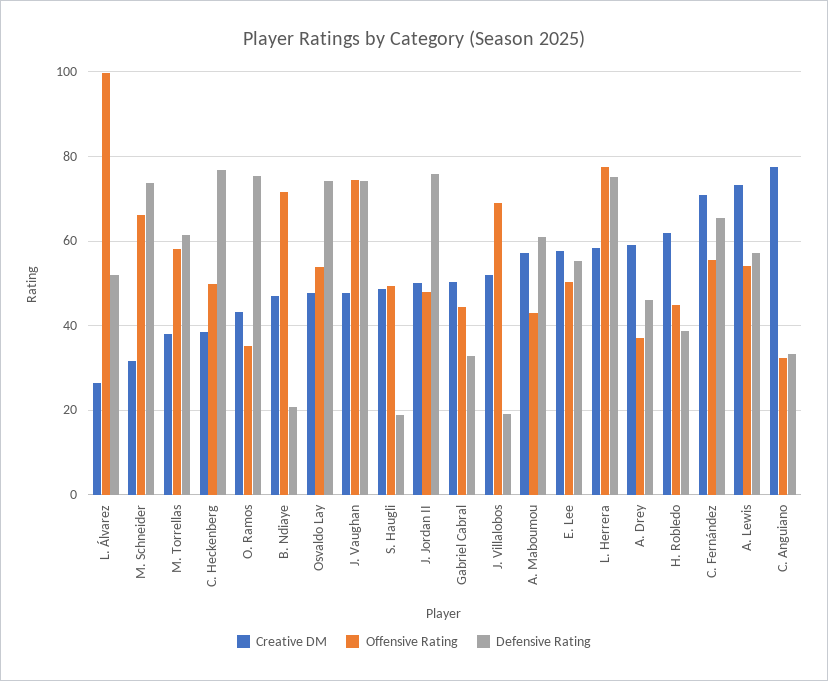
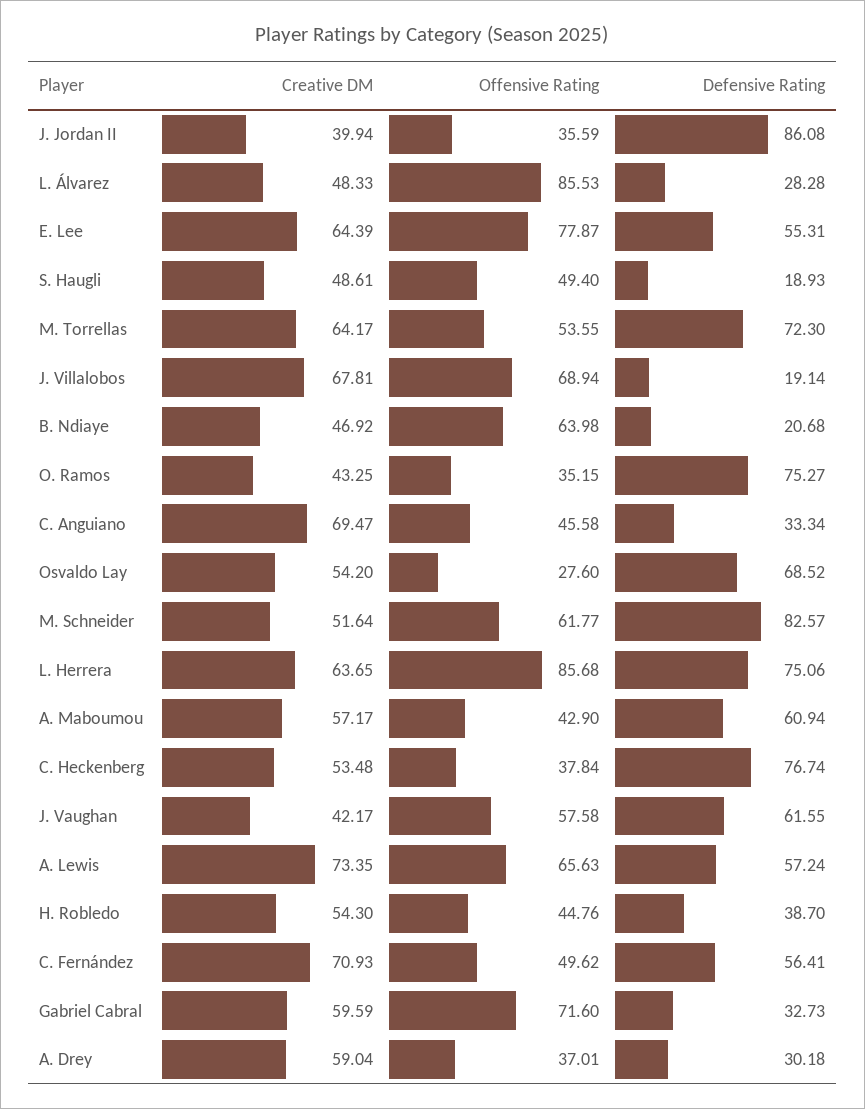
  {
    "Creative DM": {
-     "L. Álvarez": 26,
+     "L. Álvarez": 48.33,
-     "M. Schneider": 32,
+     "M. Schneider": 51.64,
-     "M. Torrellas": 38,
+     "M. Torrellas": 64.17,
-     "C. Heckenberg": 38,
+     "C. Heckenberg": 53.48,
      "O. Ramos": 43.25,
      "B. Ndiaye": 46.92,
-     "Osvaldo Lay": 48,
+     "Osvaldo Lay": 54.2,
-     "J. Vaughan": 48,
+     "J. Vaughan": 42.17,
      "S. Haugli": 48.61,
-     "J. Jordan II": 50,
+     "J. Jordan II": 39.94,
-     "Gabriel Cabral": 50,
+     "Gabriel Cabral": 59.59,
-     "J. Villalobos": 52,
+     "J. Villalobos": 67.81,
      "A. Maboumou": 57.17,
-     "E. Lee": 58,
+     "E. Lee": 64.39,
-     "L. Herrera": 58,
+     "L. Herrera": 63.65,
      "A. Drey": 59.04,
-     "H. Robledo": 62,
+     "H. Robledo": 54.3,
      "C. Fernández": 70.93,
      "A. Lewis": 73.35,
-     "C. Anguiano": 78
+     "C. Anguiano": 69.47
    },
    "Offensive Rating": {
-     "L. Álvarez": 100,
+     "L. Álvarez": 85.53,
-     "M. Schneider": 66,
+     "M. Schneider": 61.77,
-     "M. Torrellas": 58,
+     "M. Torrellas": 53.55,
-     "C. Heckenberg": 50,
+     "C. Heckenberg": 37.84,
      "O. Ramos": 35.15,
-     "B. Ndiaye": 72,
+     "B. Ndiaye": 63.98,
-     "Osvaldo Lay": 54,
+     "Osvaldo Lay": 27.6,
-     "J. Vaughan": 74,
+     "J. Vaughan": 57.58,
      "S. Haugli": 49.4,
-     "J. Jordan II": 48,
+     "J. Jordan II": 35.59,
-     "Gabriel Cabral": 44,
+     "Gabriel Cabral": 71.6,
      "J. Villalobos": 68.94,
      "A. Maboumou": 42.9,
-     "E. Lee": 50,
+     "E. Lee": 77.87,
-     "L. Herrera": 78,
+     "L. Herrera": 85.68,
      "A. Drey": 37.01,
      "H. Robledo": 44.76,
-     "C. Fernández": 56,
+     "C. Fernández": 49.62,
-     "A. Lewis": 54,
+     "A. Lewis": 65.63,
-     "C. Anguiano": 32
+     "C. Anguiano": 45.58
    },
    "Defensive Rating": {
-     "L. Álvarez": 52,
+     "L. Álvarez": 28.28,
-     "M. Schneider": 74,
+     "M. Schneider": 82.57,
-     "M. Torrellas": 62,
+     "M. Torrellas": 72.3,
      "C. Heckenberg": 76.74,
      "O. Ramos": 75.27,
      "B. Ndiaye": 20.68,
-     "Osvaldo Lay": 74,
+     "Osvaldo Lay": 68.52,
-     "J. Vaughan": 74,
+     "J. Vaughan": 61.55,
      "S. Haugli": 18.93,
-     "J. Jordan II": 76,
+     "J. Jordan II": 86.08,
      "Gabriel Cabral": 32.73,
      "J. Villalobos": 19.14,
      "A. Maboumou": 60.94,
      "E. Lee": 55.31,
      "L. Herrera": 75.06,
-     "A. Drey": 46,
+     "A. Drey": 30.18,
      "H. Robledo": 38.7,
-     "C. Fernández": 66,
+     "C. Fernández": 56.41,
      "A. Lewis": 57.24,
      "C. Anguiano": 33.34
    }
  }

